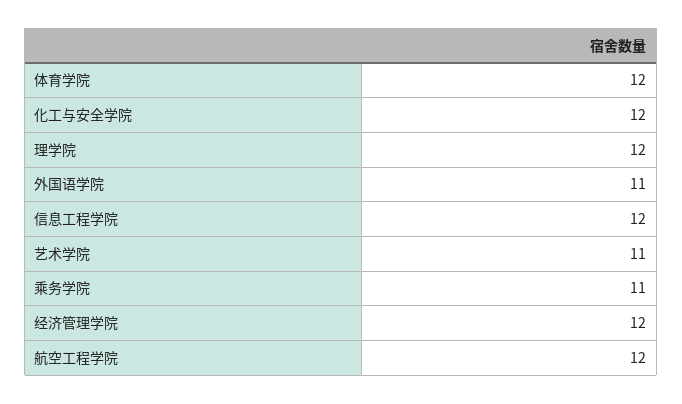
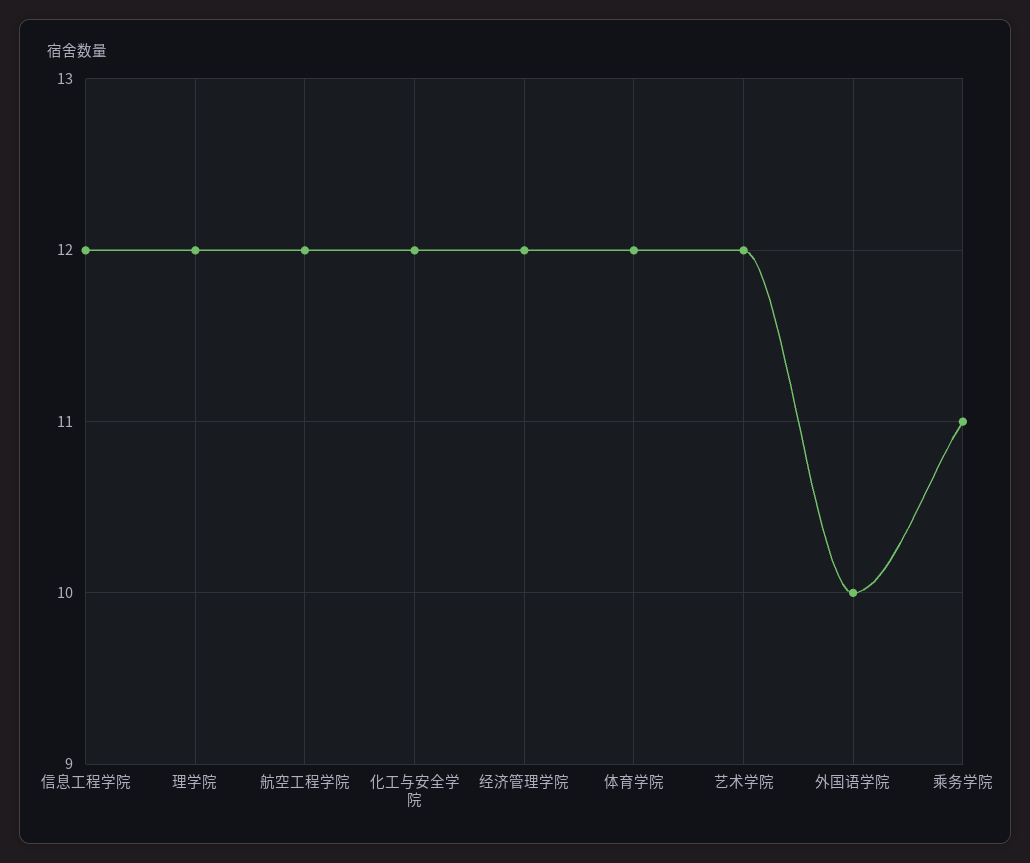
  {
    "体育学院": 12,
    "化工与安全学院": 12,
    "理学院": 12,
-   "外国语学院": 11,
+   "外国语学院": 10,
    "信息工程学院": 12,
-   "艺术学院": 11,
+   "艺术学院": 12,
    "乘务学院": 11,
    "经济管理学院": 12,
    "航空工程学院": 12
  }

